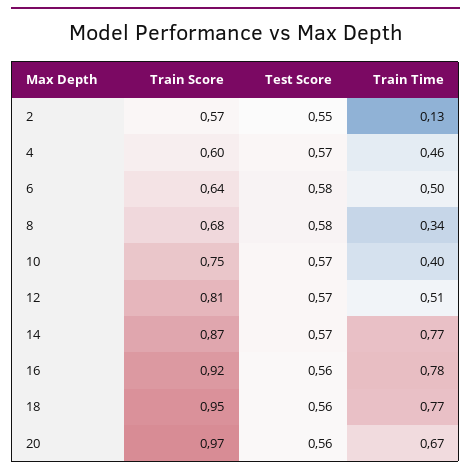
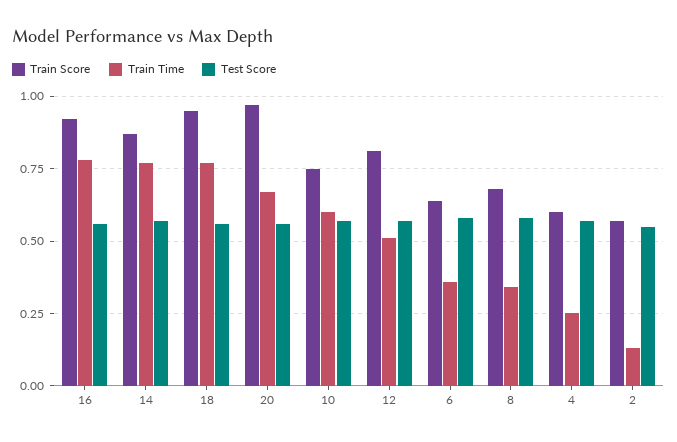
  {
    "Train Score": {
      "2": 0.57,
      "4": 0.6,
      "6": 0.64,
      "8": 0.68,
      "10": 0.75,
      "12": 0.81,
      "14": 0.87,
      "16": 0.92,
      "18": 0.95,
      "20": 0.97
    },
    "Test Score": {
      "2": 0.55,
      "4": 0.57,
      "6": 0.58,
      "8": 0.58,
      "10": 0.57,
      "12": 0.57,
      "14": 0.57,
      "16": 0.56,
      "18": 0.56,
      "20": 0.56
    },
    "Train Time": {
      "2": 0.13,
-     "4": 0.46,
+     "4": 0.25,
-     "6": 0.5,
+     "6": 0.35,
      "8": 0.34,
-     "10": 0.4,
+     "10": 0.6,
      "12": 0.51,
      "14": 0.77,
      "16": 0.78,
      "18": 0.77,
      "20": 0.67
    }
  }

